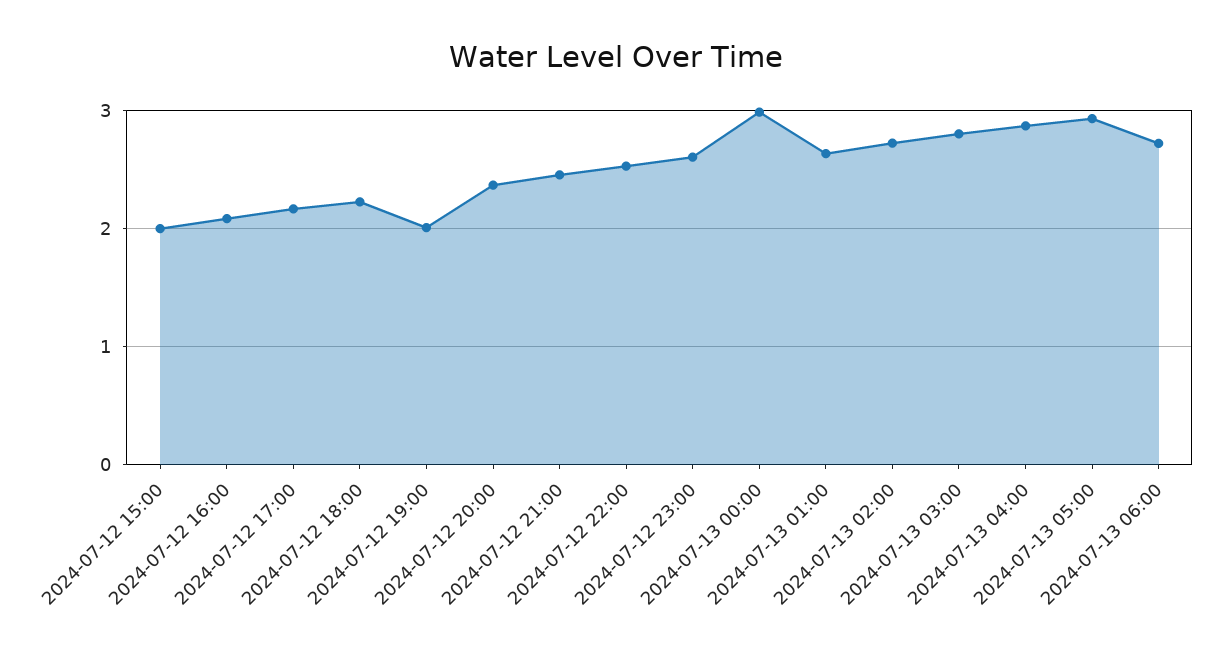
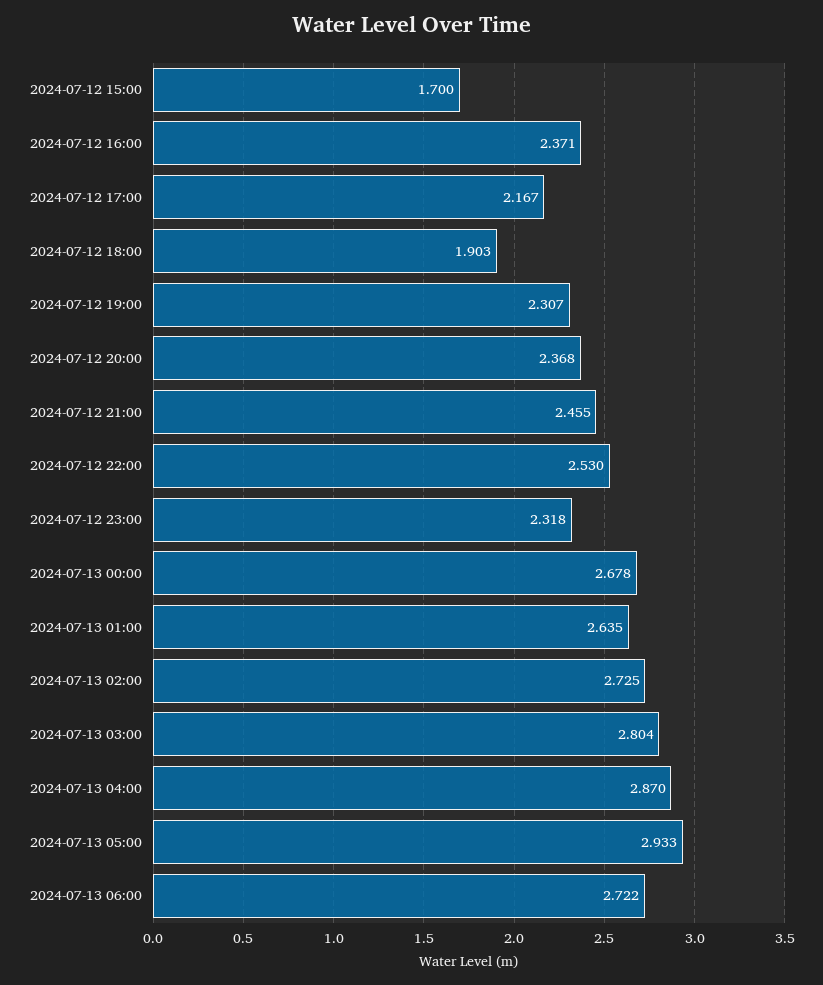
  {
-   "2024-07-12 15:00": 2,
+   "2024-07-12 15:00": 1.7,
-   "2024-07-12 16:00": 2.1,
+   "2024-07-12 16:00": 2.371,
    "2024-07-12 17:00": 2.167,
-   "2024-07-12 18:00": 2.2,
+   "2024-07-12 18:00": 1.903,
-   "2024-07-12 19:00": 2,
+   "2024-07-12 19:00": 2.307,
    "2024-07-12 20:00": 2.368,
    "2024-07-12 21:00": 2.455,
    "2024-07-12 22:00": 2.53,
-   "2024-07-12 23:00": 2.6,
+   "2024-07-12 23:00": 2.318,
-   "2024-07-13 00:00": 3,
+   "2024-07-13 00:00": 2.678,
    "2024-07-13 01:00": 2.635,
    "2024-07-13 02:00": 2.725,
    "2024-07-13 03:00": 2.804,
    "2024-07-13 04:00": 2.87,
    "2024-07-13 05:00": 2.933,
    "2024-07-13 06:00": 2.722
  }

